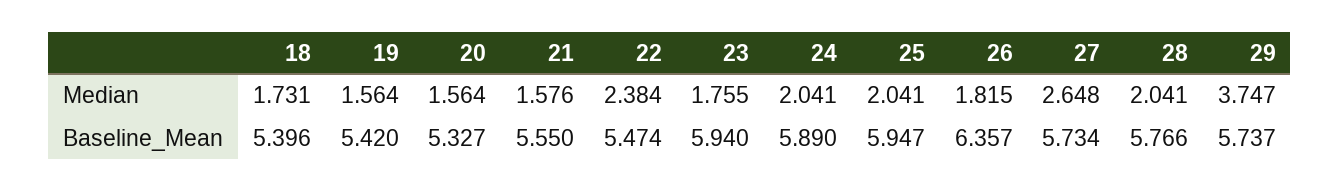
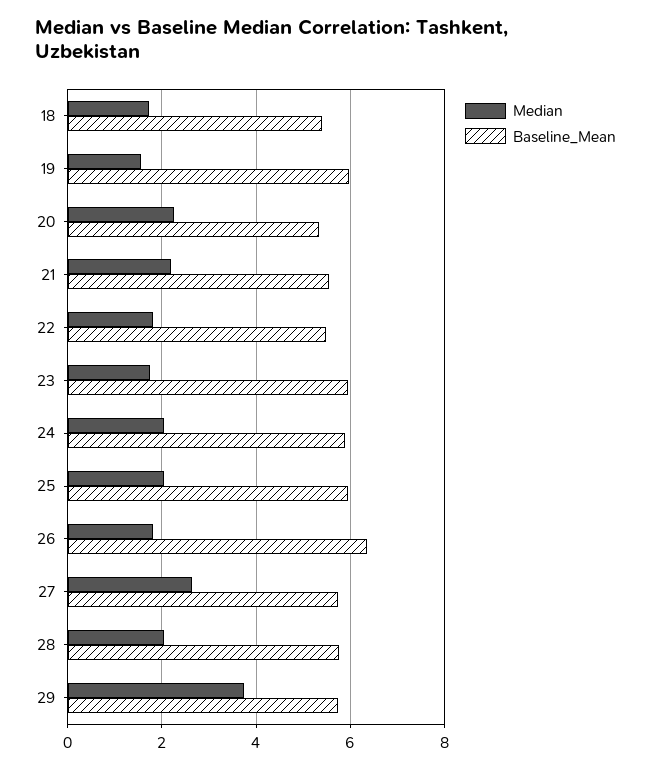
  {
    "Median": {
      "18": 1.731,
      "19": 1.564,
-     "20": 1.564,
+     "20": 2.2,
-     "21": 1.576,
+     "21": 2.2,
-     "22": 2.384,
+     "22": 1.8,
      "23": 1.755,
      "24": 2.041,
      "25": 2.041,
      "26": 1.815,
      "27": 2.648,
      "28": 2.041,
      "29": 3.747
    },
    "Baseline_Mean": {
      "18": 5.396,
-     "19": 5.42,
+     "19": 6,
      "20": 5.327,
      "21": 5.55,
      "22": 5.474,
      "23": 5.94,
      "24": 5.89,
      "25": 5.947,
      "26": 6.357,
      "27": 5.734,
      "28": 5.766,
      "29": 5.737
    }
  }

